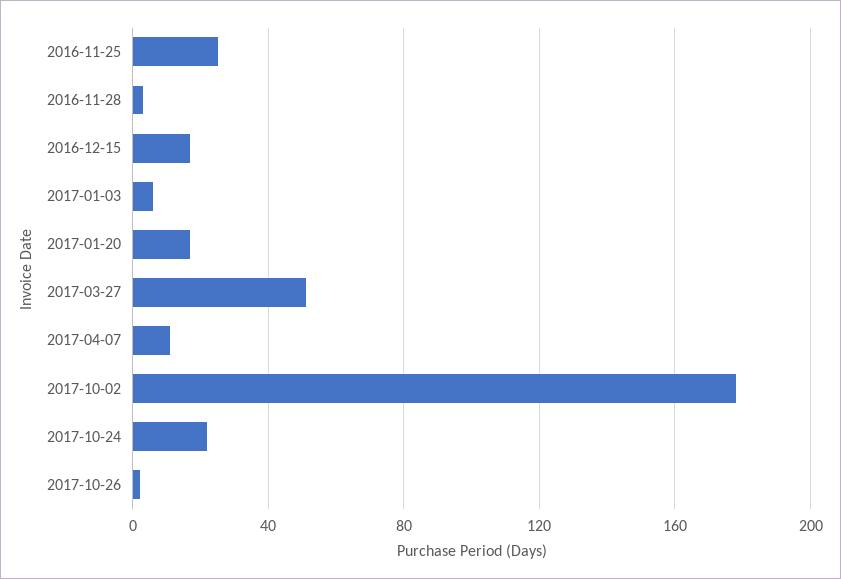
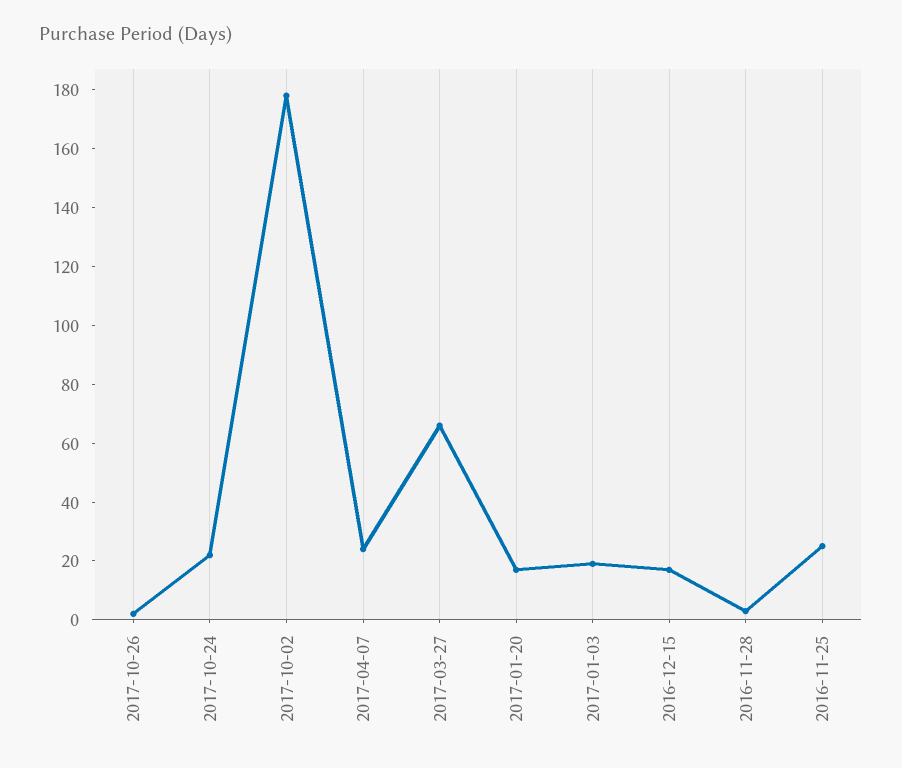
  {
    "2016-11-25": 25,
    "2016-11-28": 5,
    "2016-12-15": 15,
-   "2017-01-03": 5,
+   "2017-01-03": 20,
    "2017-01-20": 15,
-   "2017-03-27": 50,
+   "2017-03-27": 65,
-   "2017-04-07": 10,
+   "2017-04-07": 25,
    "2017-10-02": 180,
    "2017-10-24": 20,
    "2017-10-26": 0
  }

